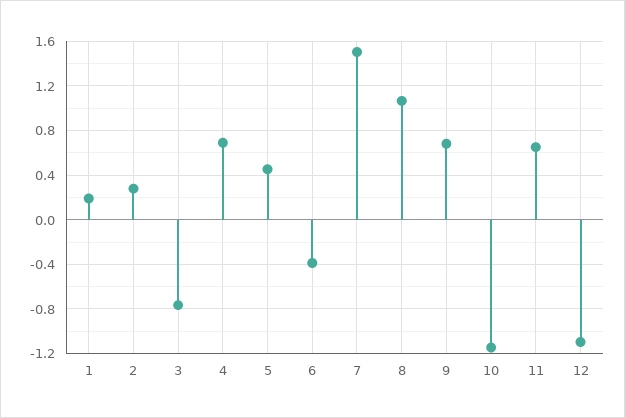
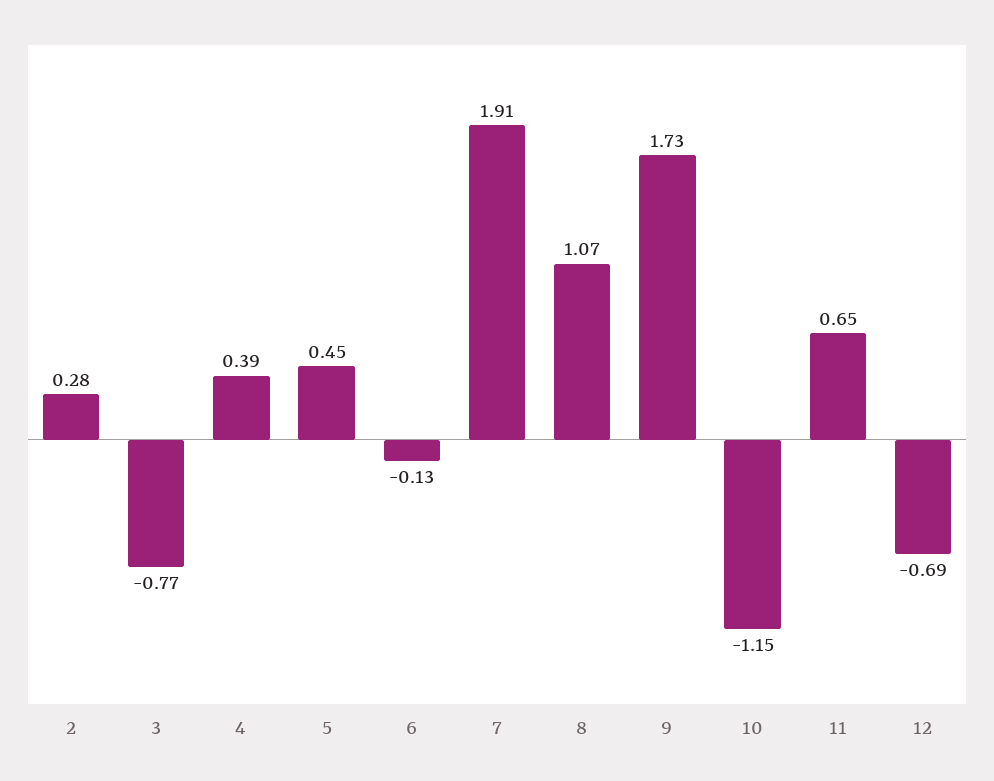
  {
-   "1": 0.2,
    "2": 0.28,
    "3": -0.77,
-   "4": 0.7,
+   "4": 0.39,
    "5": 0.45,
-   "6": -0.4,
+   "6": -0.13,
-   "7": 1.5,
+   "7": 1.91,
    "8": 1.07,
-   "9": 0.7,
+   "9": 1.73,
    "10": -1.15,
    "11": 0.65,
-   "12": -1.1
+   "12": -0.69
  }

